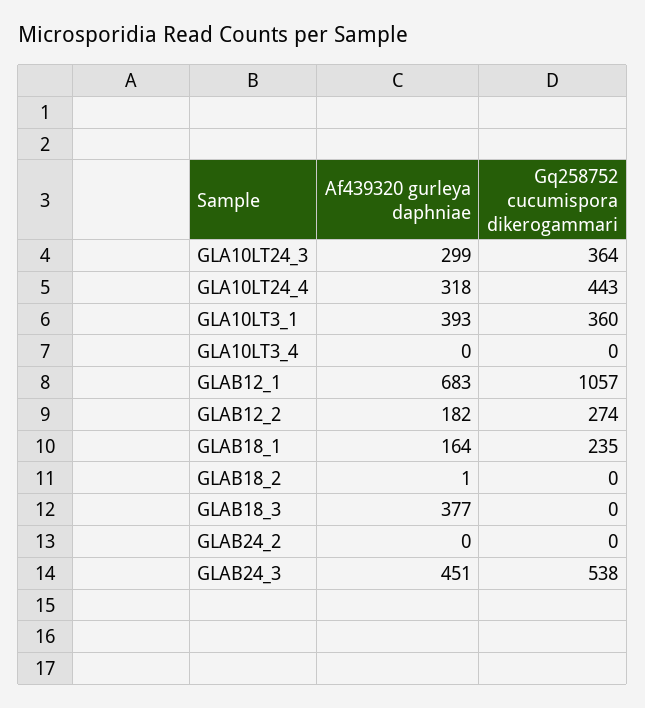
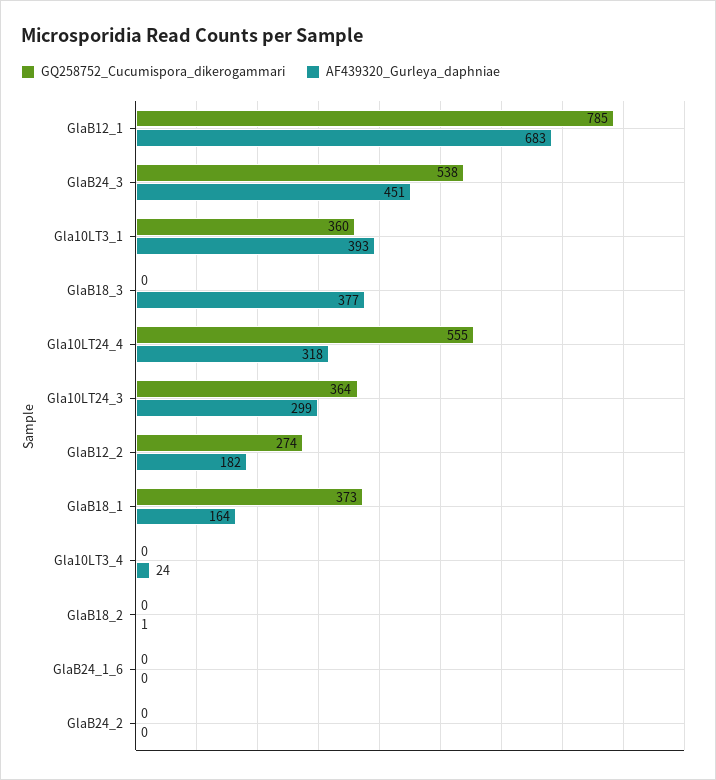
  {
    "Af439320 gurleya daphniae": {
      "GLA10LT24_3": 299,
      "GLA10LT24_4": 318,
      "GLA10LT3_1": 393,
-     "GLA10LT3_4": 0,
+     "GLA10LT3_4": 24,
      "GLAB12_1": 683,
      "GLAB12_2": 182,
      "GLAB18_1": 164,
      "GLAB18_2": 1,
      "GLAB18_3": 377,
      "GLAB24_2": 0,
-     "GLAB24_3": 451
+     "GLAB24_3": 451,
+     "GlaB24_1_6": 0
    },
    "Gq258752 cucumispora dikerogammari": {
      "GLA10LT24_3": 364,
-     "GLA10LT24_4": 443,
+     "GLA10LT24_4": 555,
      "GLA10LT3_1": 360,
      "GLA10LT3_4": 0,
-     "GLAB12_1": 1057,
+     "GLAB12_1": 785,
      "GLAB12_2": 274,
-     "GLAB18_1": 235,
+     "GLAB18_1": 373,
      "GLAB18_2": 0,
      "GLAB18_3": 0,
      "GLAB24_2": 0,
-     "GLAB24_3": 538
+     "GLAB24_3": 538,
+     "GlaB24_1_6": 0
    }
  }

